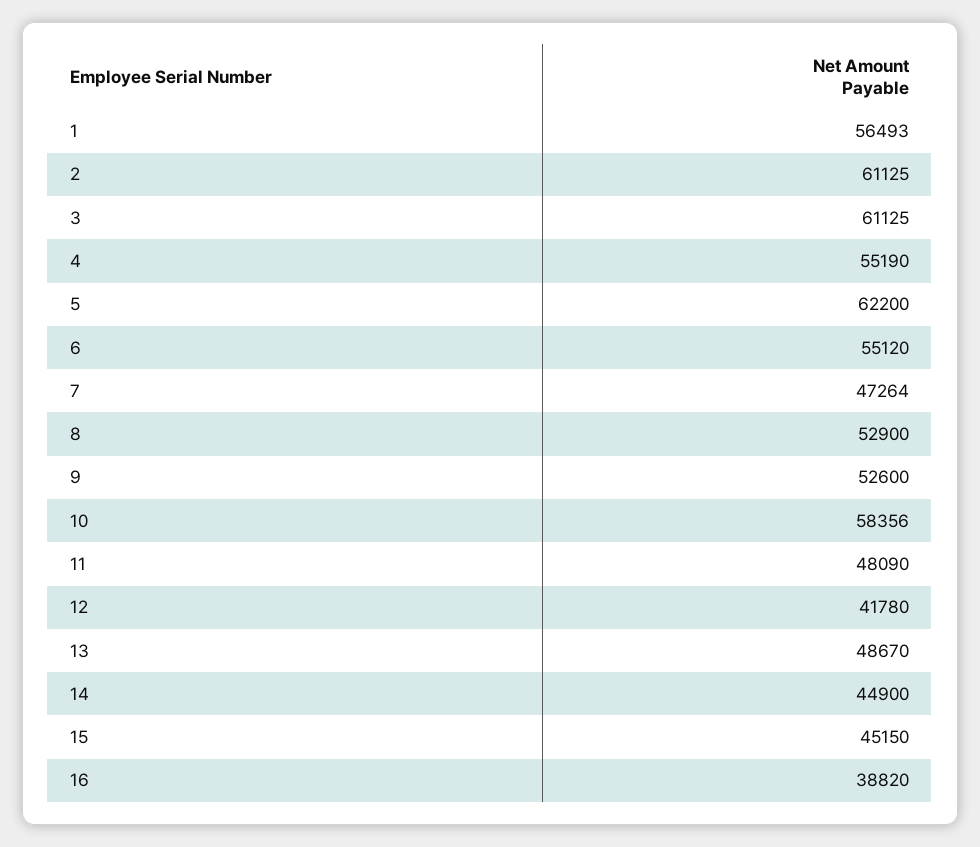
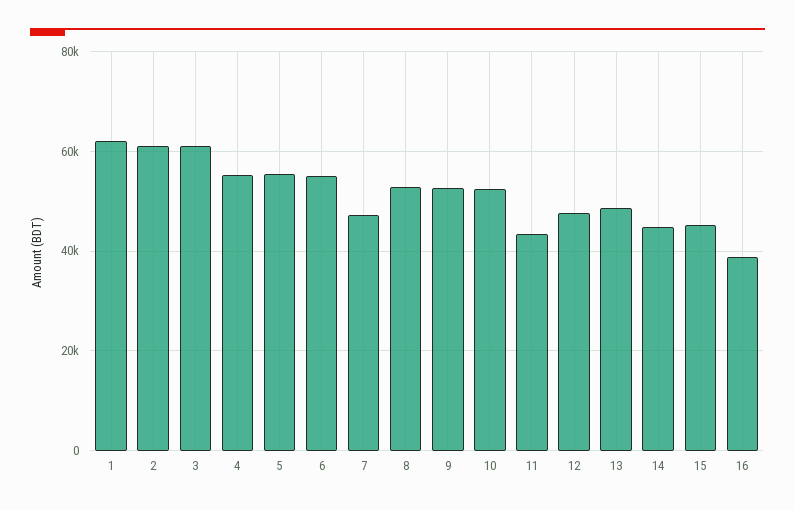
  {
-   "1": 56493,
+   "1": 62000,
    "2": 61125,
    "3": 61125,
    "4": 55190,
-   "5": 62200,
+   "5": 56000,
    "6": 55120,
    "7": 47264,
    "8": 52900,
    "9": 52600,
-   "10": 58356,
+   "10": 52000,
-   "11": 48090,
+   "11": 44000,
-   "12": 41780,
+   "12": 48000,
    "13": 48670,
    "14": 44900,
    "15": 45150,
    "16": 38820
  }

